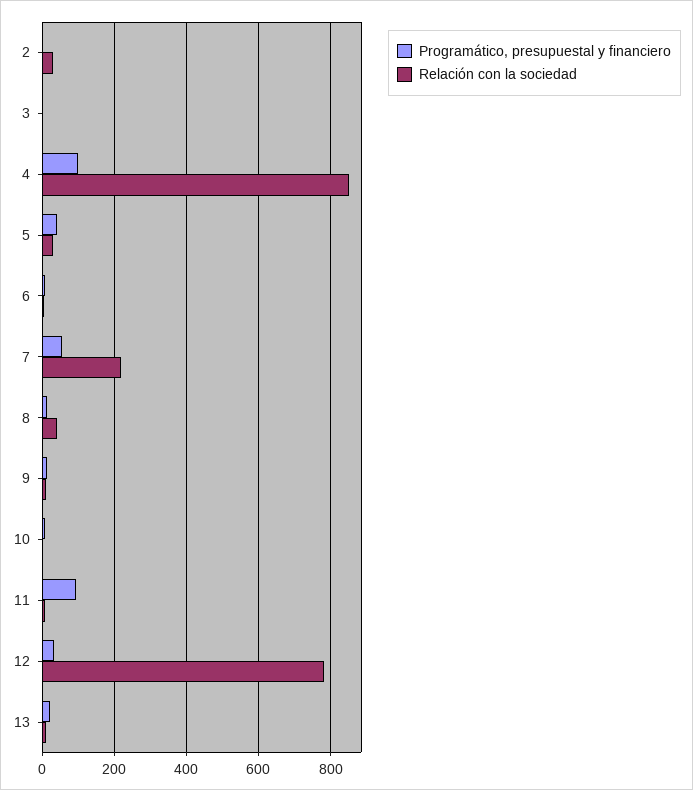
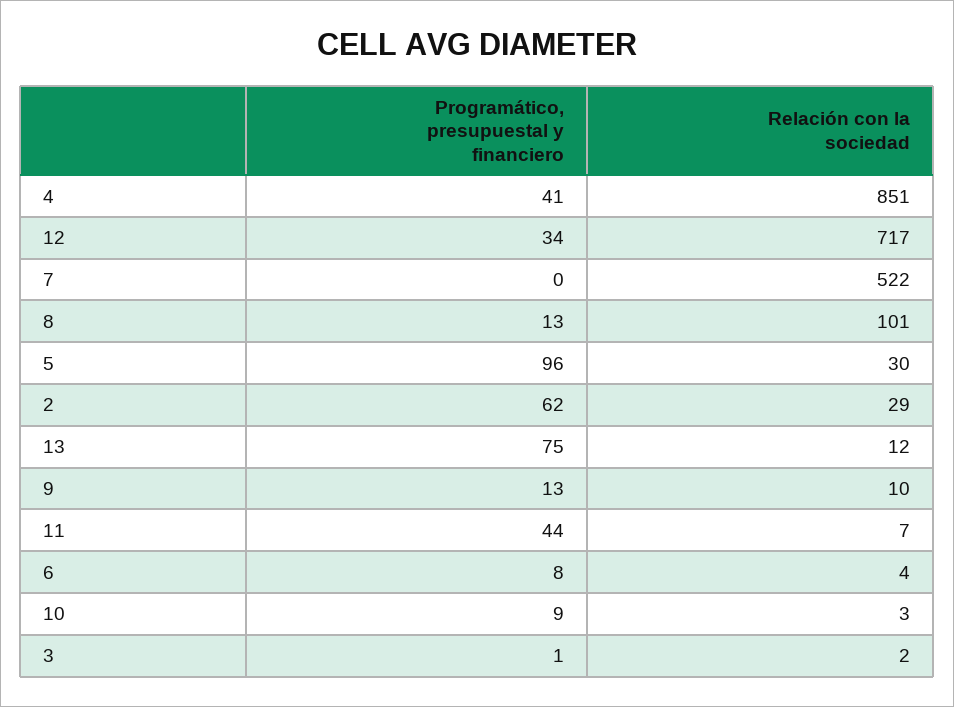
  {
    "Programático, presupuestal y financiero": {
-     "2": 0,
+     "2": 62,
      "3": 1,
-     "4": 100,
+     "4": 41,
-     "5": 40,
+     "5": 96,
      "6": 8,
-     "7": 60,
+     "7": 0,
      "8": 13,
      "9": 13,
      "10": 9,
-     "11": 100,
+     "11": 44,
      "12": 34,
-     "13": 20
+     "13": 75
    },
    "Relación con la sociedad": {
      "2": 29,
      "3": 2,
      "4": 851,
      "5": 30,
      "6": 4,
-     "7": 220,
+     "7": 522,
-     "8": 40,
+     "8": 101,
      "9": 10,
      "10": 3,
      "11": 7,
-     "12": 780,
+     "12": 717,
      "13": 12
    }
  }

